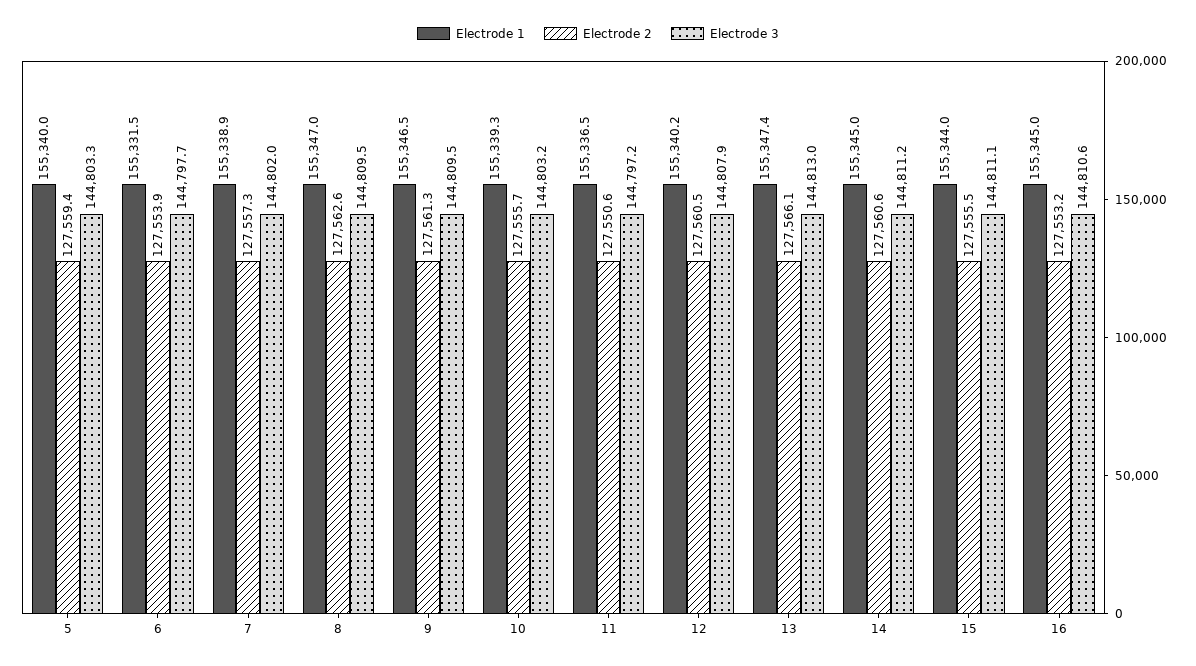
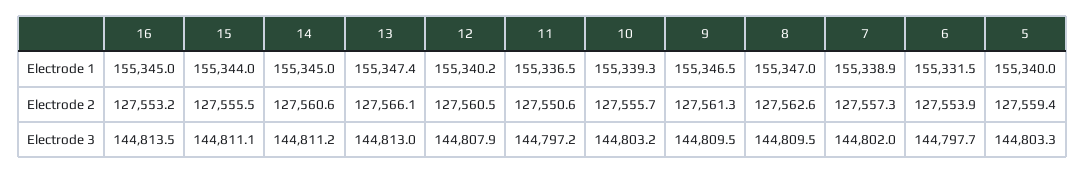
  {
    "Electrode 1": {
      "5": 155340,
      "6": 155331.5,
      "7": 155338.9,
      "8": 155347,
      "9": 155346.5,
      "10": 155339.3,
      "11": 155336.5,
      "12": 155340.2,
      "13": 155347.4,
      "14": 155345,
      "15": 155344,
      "16": 155345
    },
    "Electrode 2": {
      "5": 127559.4,
      "6": 127553.9,
      "7": 127557.3,
      "8": 127562.6,
      "9": 127561.3,
      "10": 127555.7,
      "11": 127550.6,
      "12": 127560.5,
      "13": 127566.1,
      "14": 127560.6,
      "15": 127555.5,
      "16": 127553.2
    },
    "Electrode 3": {
      "5": 144803.3,
      "6": 144797.7,
      "7": 144802,
      "8": 144809.5,
      "9": 144809.5,
      "10": 144803.2,
      "11": 144797.2,
      "12": 144807.9,
      "13": 144813,
      "14": 144811.2,
      "15": 144811.1,
-     "16": 144810.6
+     "16": 144813.5
    }
  }

